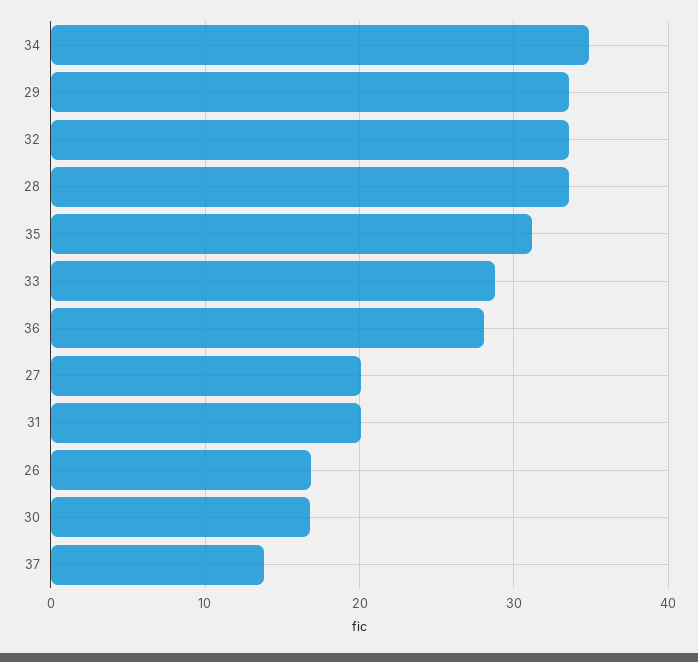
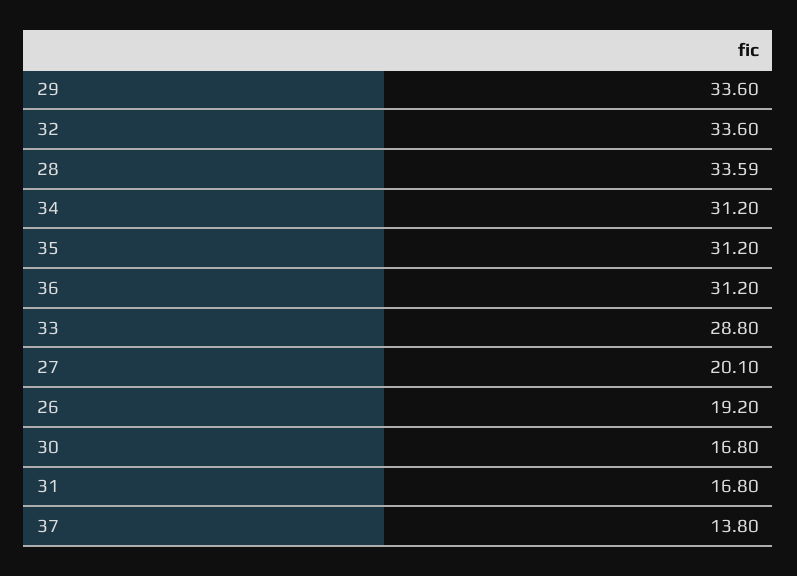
  {
-   "34": 35,
+   "34": 31.2,
    "29": 33.6,
    "32": 33.6,
    "28": 33.59,
    "35": 31.2,
    "33": 28.8,
-   "36": 28,
+   "36": 31.2,
    "27": 20.1,
-   "31": 20,
+   "31": 16.8,
-   "26": 17,
+   "26": 19.2,
    "30": 16.8,
    "37": 13.8
  }

